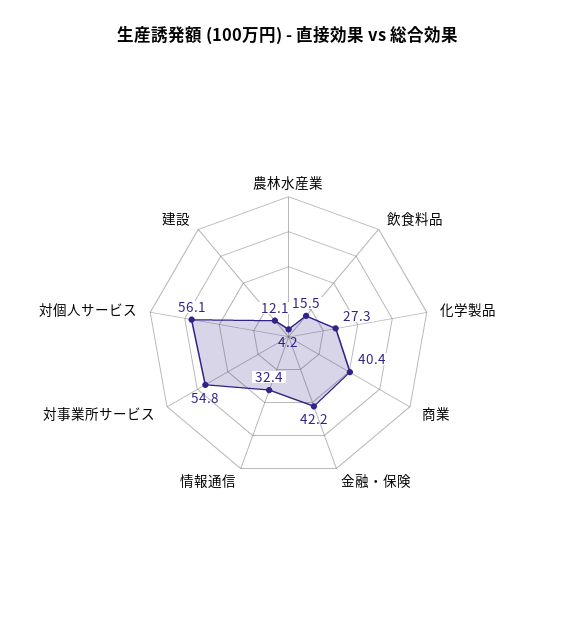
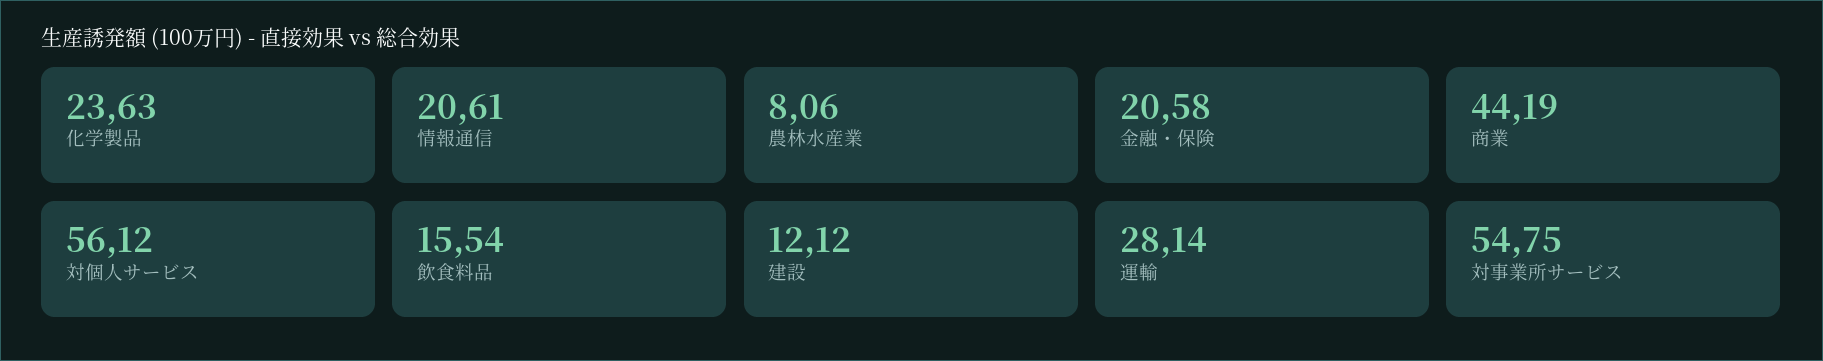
  {
-   "農林水産業": 4.2,
+   "農林水産業": 8.06,
    "飲食料品": 15.54,
-   "化学製品": 27.3,
+   "化学製品": 23.63,
-   "商業": 40.4,
+   "商業": 44.19,
-   "金融・保険": 42.2,
+   "金融・保険": 20.58,
-   "情報通信": 32.4,
+   "情報通信": 20.61,
    "対事業所サービス": 54.75,
    "対個人サービス": 56.12,
-   "建設": 12.12
+   "建設": 12.12,
+   "運輸": 28.14
  }

